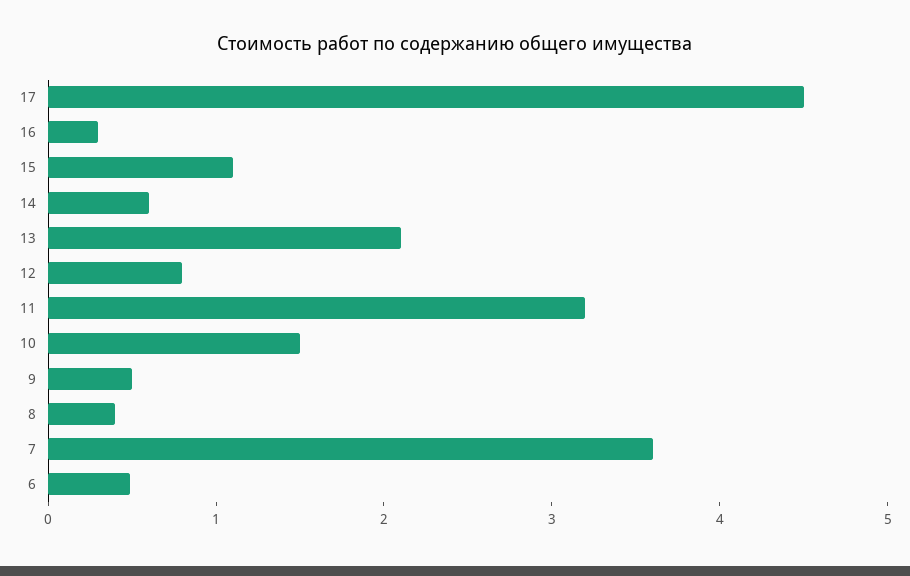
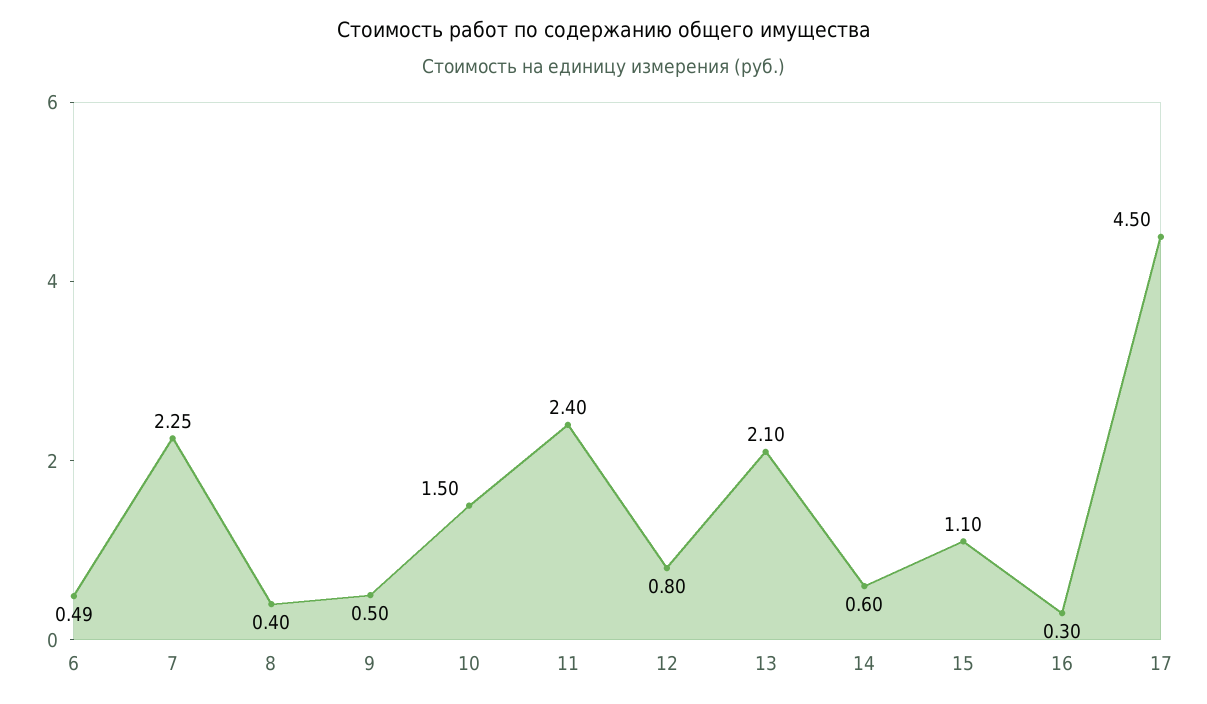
  {
    "17": 4.5,
    "16": 0.3,
    "15": 1.1,
    "14": 0.6,
    "13": 2.1,
    "12": 0.8,
-   "11": 3.2,
+   "11": 2.4,
    "10": 1.5,
    "9": 0.5,
    "8": 0.4,
-   "7": 3.6,
+   "7": 2.25,
    "6": 0.49
  }

